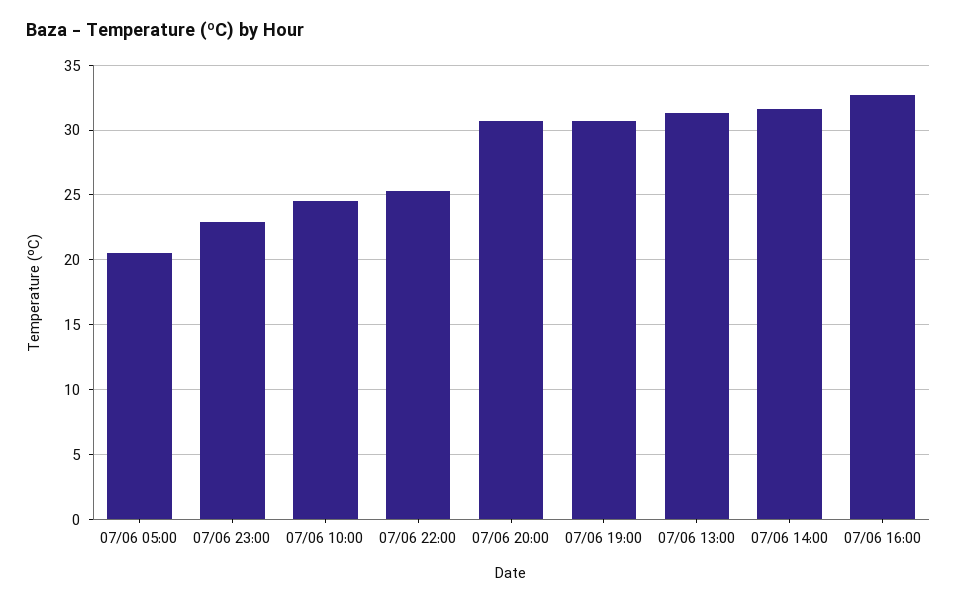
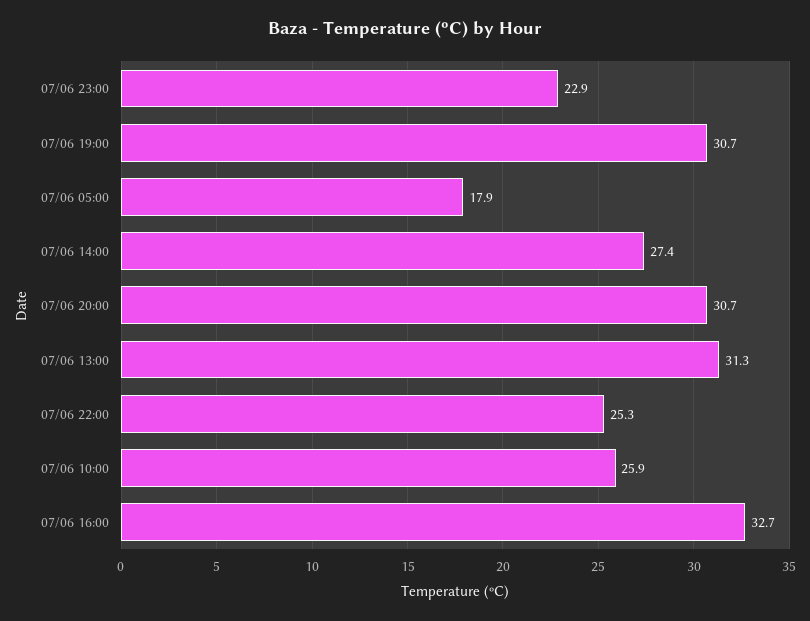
  {
-   "07/06 05:00": 20.5,
+   "07/06 05:00": 17.9,
    "07/06 23:00": 22.9,
-   "07/06 10:00": 24.5,
+   "07/06 10:00": 25.9,
    "07/06 22:00": 25.3,
    "07/06 20:00": 30.7,
    "07/06 19:00": 30.7,
    "07/06 13:00": 31.3,
-   "07/06 14:00": 31.5,
+   "07/06 14:00": 27.4,
    "07/06 16:00": 32.7
  }

